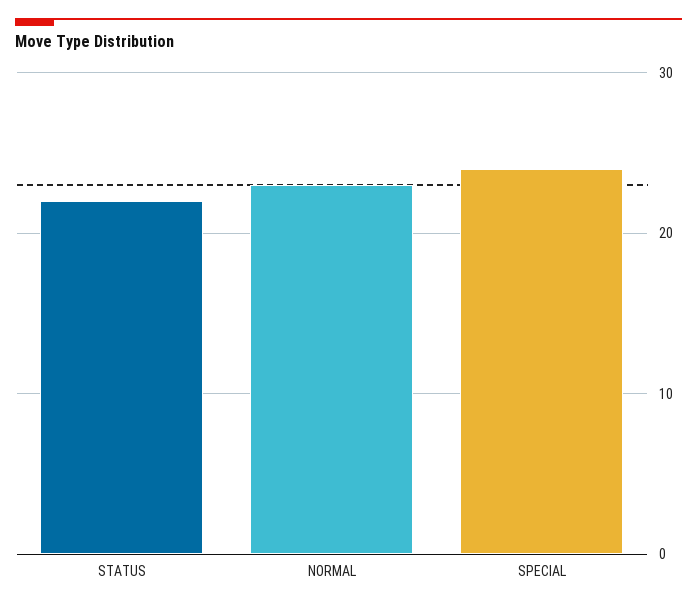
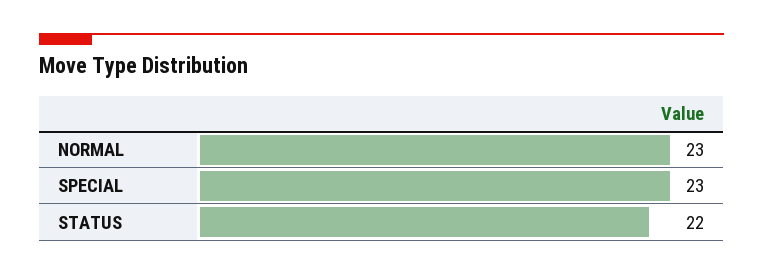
  {
    "STATUS": 22,
    "NORMAL": 23,
-   "SPECIAL": 24
+   "SPECIAL": 23
  }

